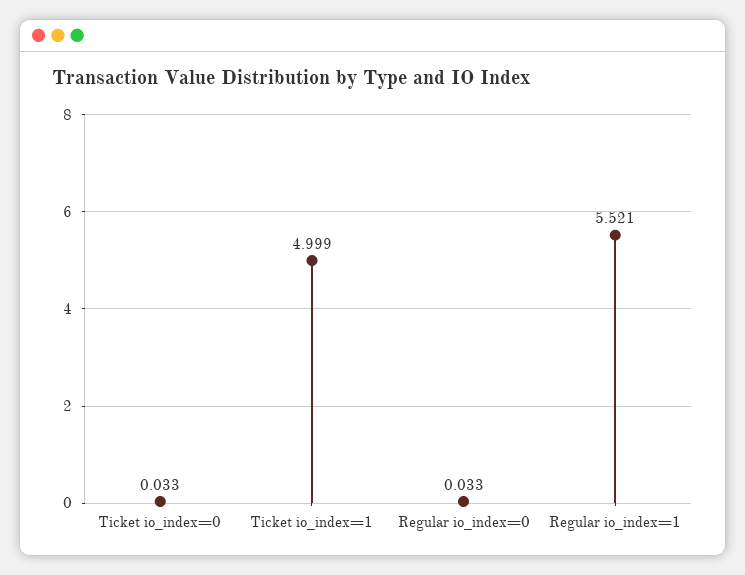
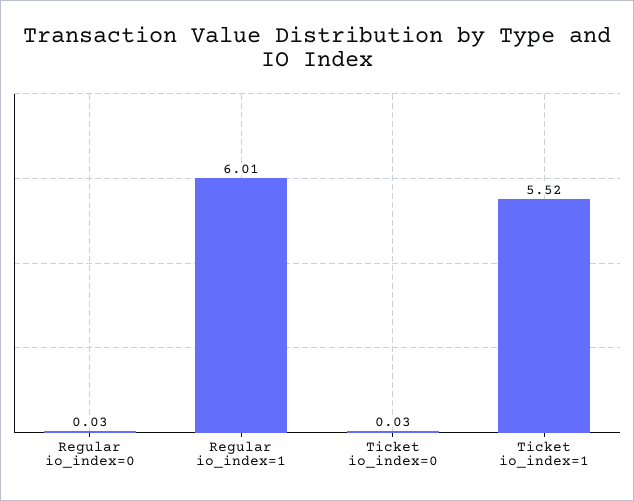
  {
    "Ticket io_index=0": 0.033,
-   "Ticket io_index=1": 4.999,
+   "Ticket io_index=1": 5.52,
    "Regular io_index=0": 0.033,
-   "Regular io_index=1": 5.521
+   "Regular io_index=1": 6.01
  }

